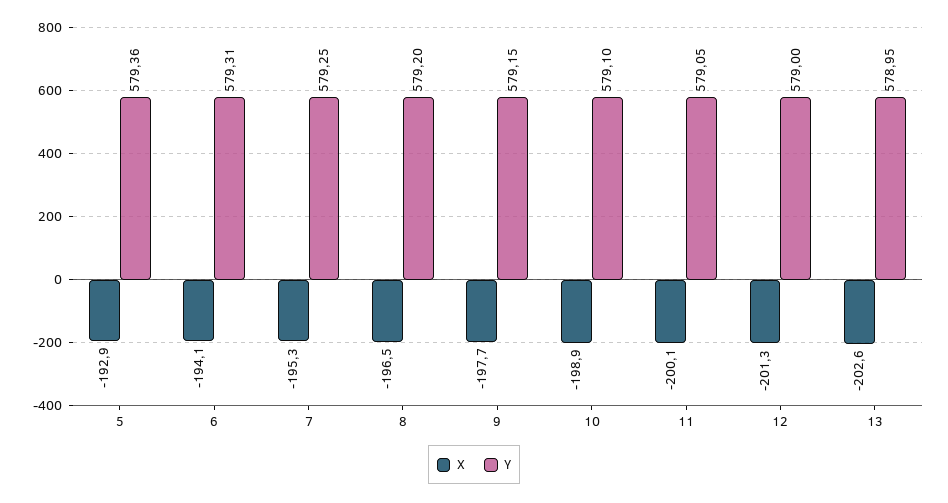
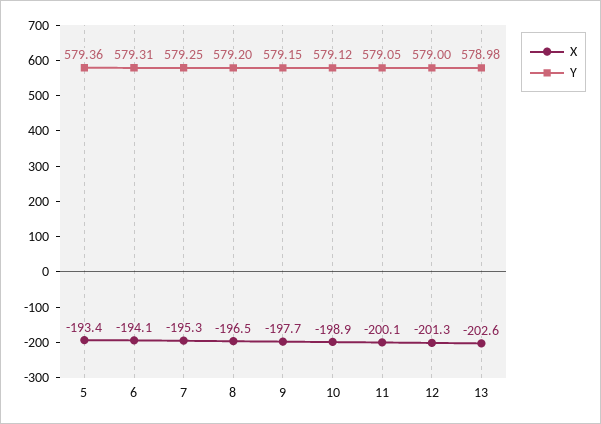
  {
    "X": {
-     "5": -192.9,
+     "5": -193.4,
      "6": -194.1,
      "7": -195.3,
      "8": -196.5,
      "9": -197.7,
      "10": -198.9,
      "11": -200.1,
      "12": -201.3,
      "13": -202.6
    },
    "Y": {
      "5": 579.36,
      "6": 579.31,
      "7": 579.25,
      "8": 579.2,
      "9": 579.15,
-     "10": 579.1,
+     "10": 579.12,
      "11": 579.05,
      "12": 579,
-     "13": 578.95
+     "13": 578.98
    }
  }

